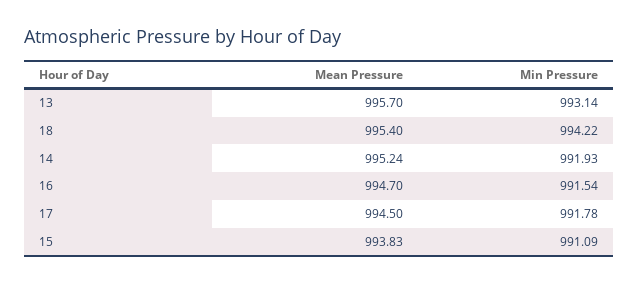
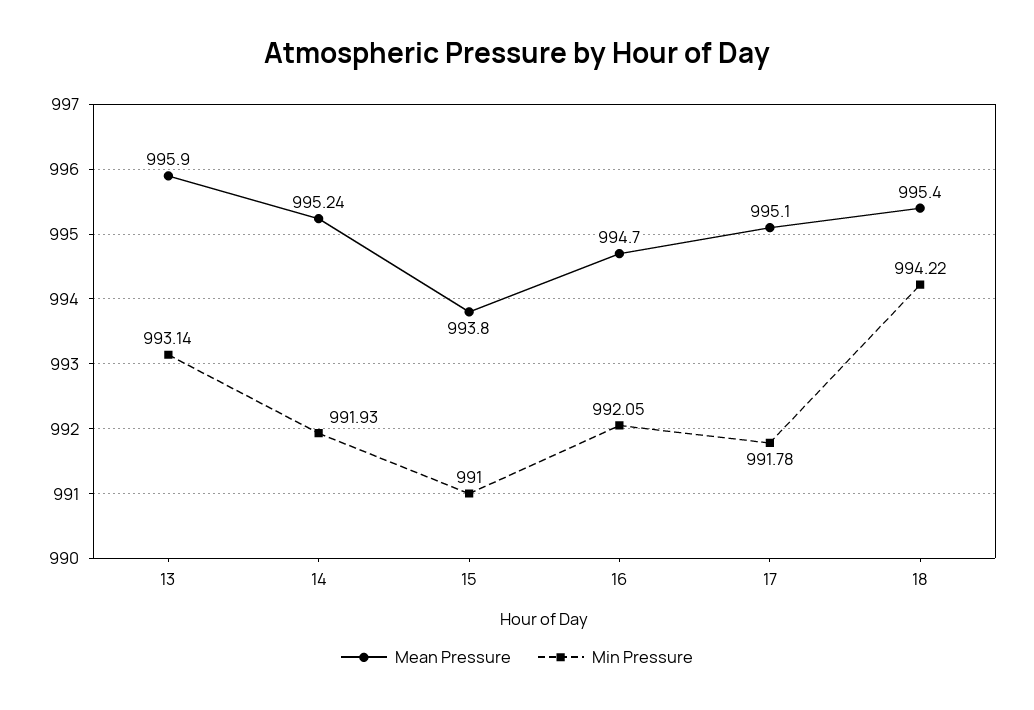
  {
    "Mean Pressure": {
-     "13": 995.7,
+     "13": 995.9,
      "18": 995.4,
      "14": 995.24,
      "16": 994.7,
-     "17": 994.5,
+     "17": 995.1,
-     "15": 993.83
+     "15": 993.8
    },
    "Min Pressure": {
      "13": 993.14,
      "18": 994.22,
      "14": 991.93,
-     "16": 991.54,
+     "16": 992.05,
      "17": 991.78,
-     "15": 991.09
+     "15": 991
    }
  }

